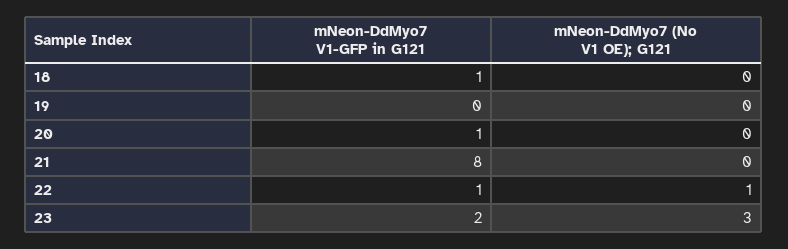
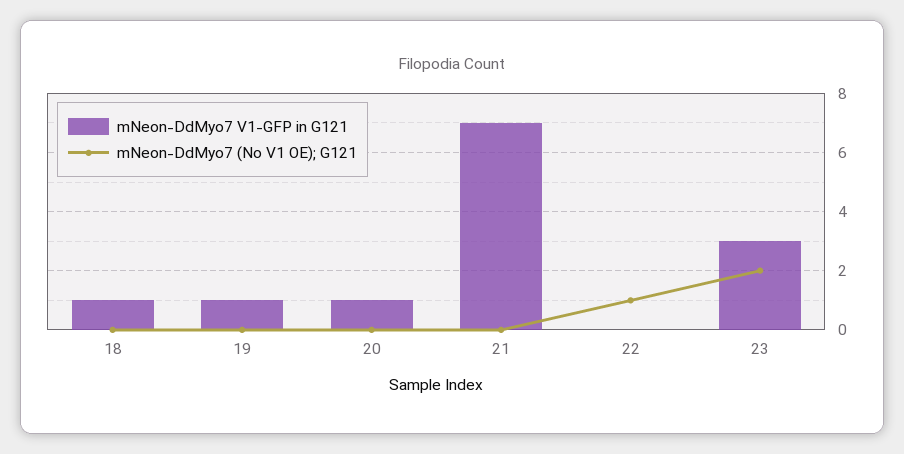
  {
    "mNeon-DdMyo7 V1-GFP in G121": {
      "18": 1,
-     "19": 0,
+     "19": 1,
      "20": 1,
-     "21": 8,
+     "21": 7,
-     "22": 1,
+     "22": 0,
-     "23": 2
+     "23": 3
    },
    "mNeon-DdMyo7 (No V1 OE); G121": {
      "18": 0,
      "19": 0,
      "20": 0,
      "21": 0,
      "22": 1,
-     "23": 3
+     "23": 2
    }
  }

